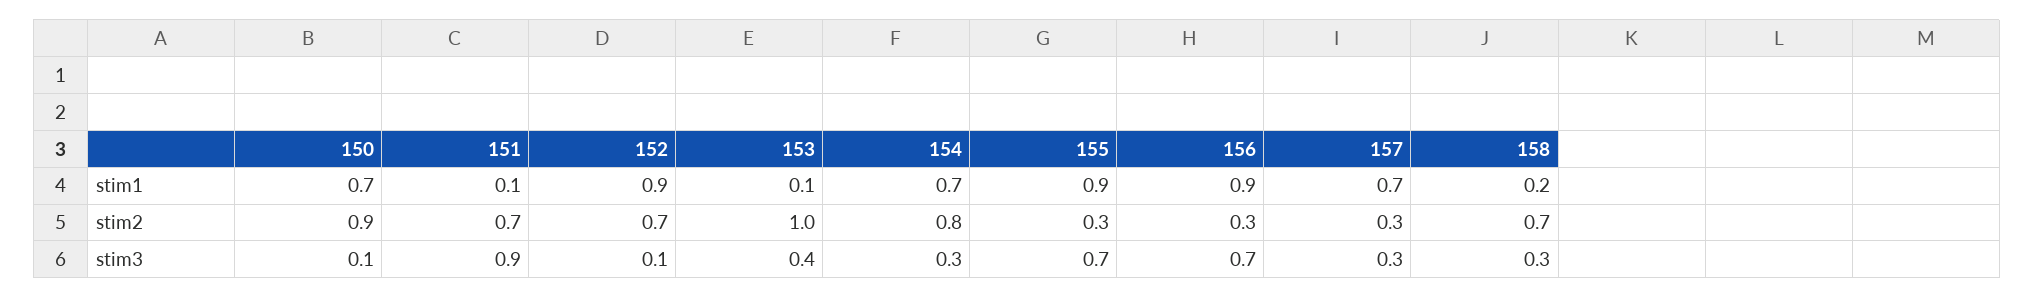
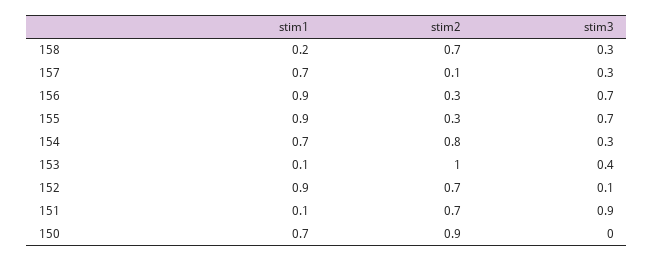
  {
    "150": {
      "stim1": 0.7,
      "stim2": 0.9,
-     "stim3": 0.1
+     "stim3": 0
    },
    "151": {
      "stim1": 0.1,
      "stim2": 0.7,
      "stim3": 0.9
    },
    "152": {
      "stim1": 0.9,
      "stim2": 0.7,
      "stim3": 0.1
    },
    "153": {
      "stim1": 0.1,
      "stim2": 1,
      "stim3": 0.4
    },
    "154": {
      "stim1": 0.7,
      "stim2": 0.8,
      "stim3": 0.3
    },
    "155": {
      "stim1": 0.9,
      "stim2": 0.3,
      "stim3": 0.7
    },
    "156": {
      "stim1": 0.9,
      "stim2": 0.3,
      "stim3": 0.7
    },
    "157": {
      "stim1": 0.7,
-     "stim2": 0.3,
+     "stim2": 0.1,
      "stim3": 0.3
    },
    "158": {
      "stim1": 0.2,
      "stim2": 0.7,
      "stim3": 0.3
    }
  }

